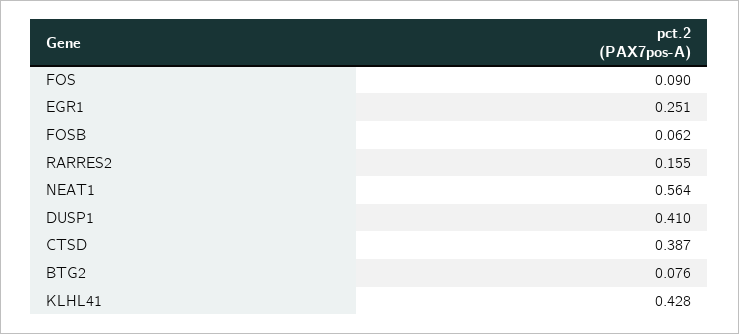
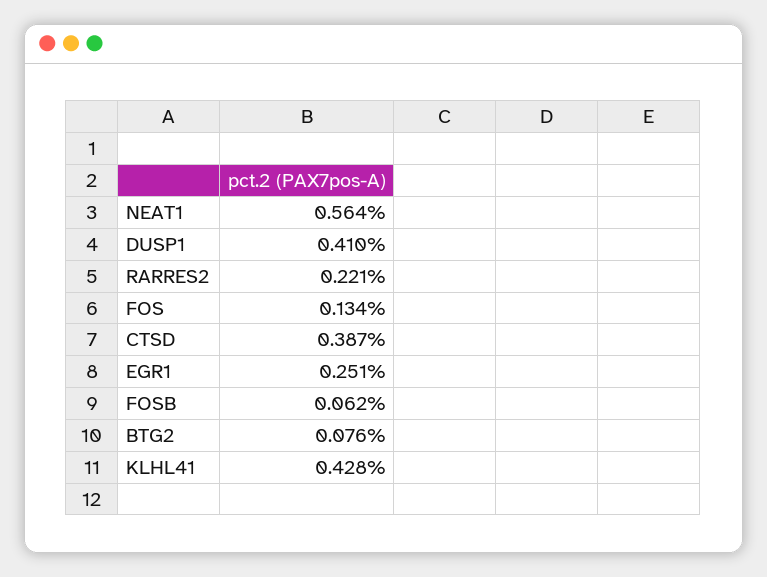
  {
-   "FOS": 0.09,
+   "FOS": 0.134,
    "EGR1": 0.251,
    "FOSB": 0.062,
-   "RARRES2": 0.155,
+   "RARRES2": 0.221,
    "NEAT1": 0.564,
    "DUSP1": 0.41,
    "CTSD": 0.387,
    "BTG2": 0.076,
    "KLHL41": 0.428
  }

